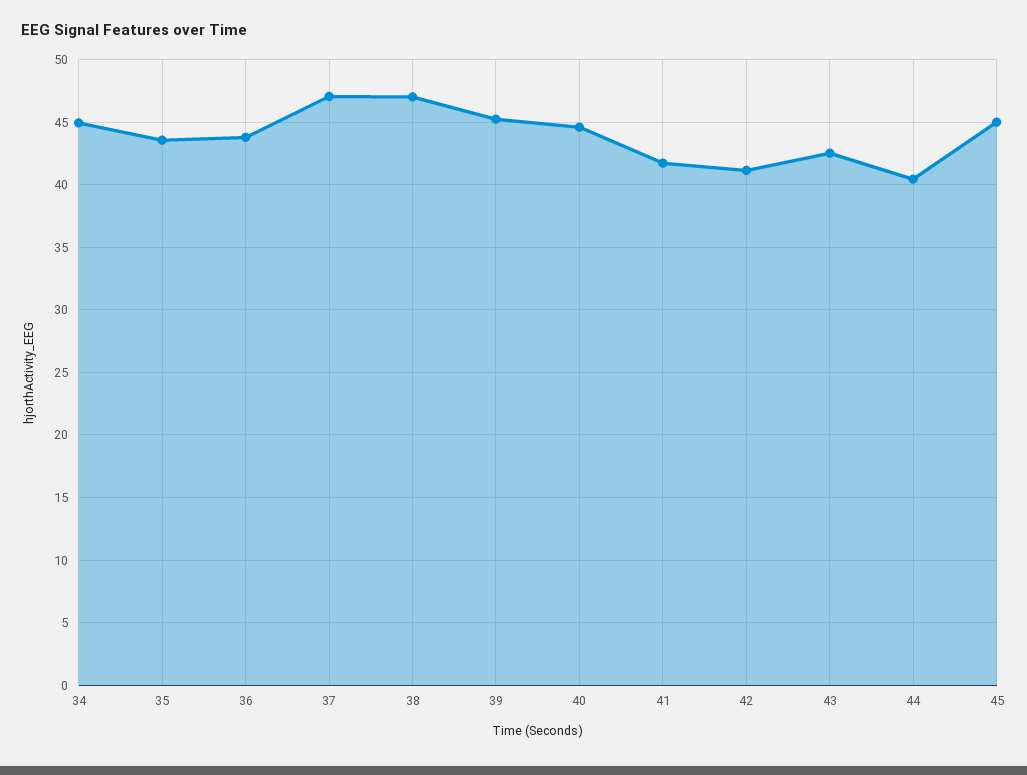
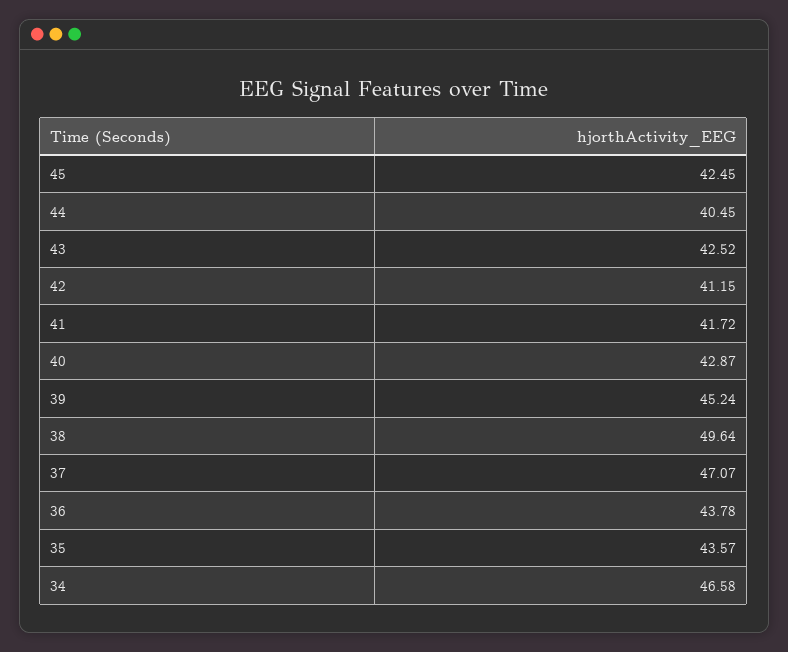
  {
-   "34": 45,
+   "34": 46.58,
    "35": 43.57,
    "36": 43.78,
    "37": 47.07,
-   "38": 47,
+   "38": 49.64,
    "39": 45.24,
-   "40": 44.5,
+   "40": 42.87,
    "41": 41.72,
    "42": 41.15,
    "43": 42.52,
    "44": 40.45,
-   "45": 45
+   "45": 42.45
  }

